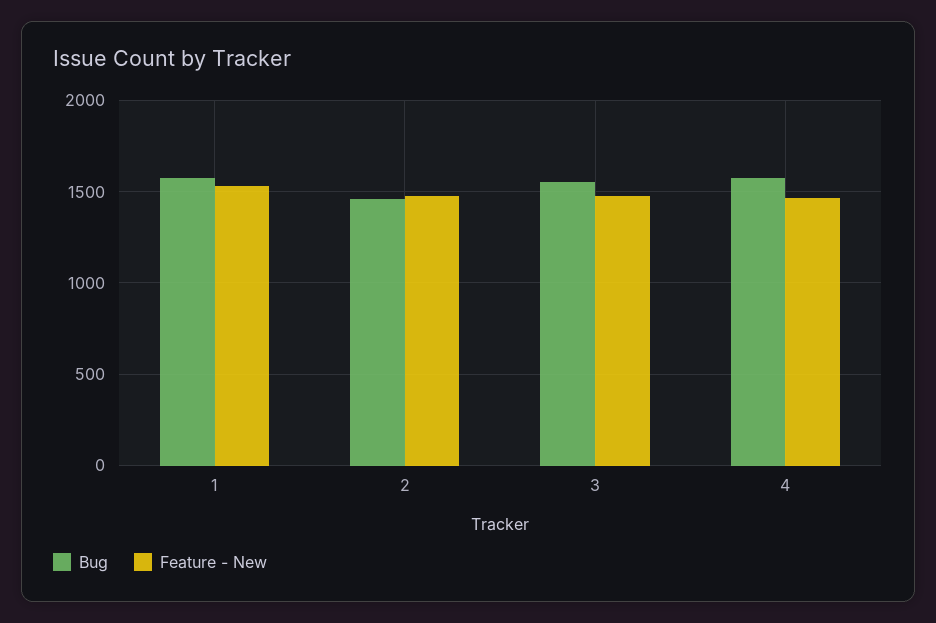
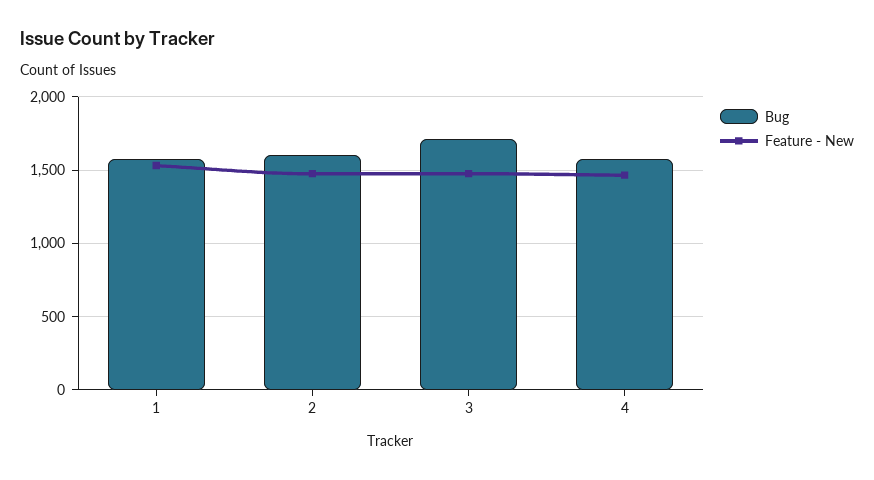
  {
    "Bug": {
      "1": 1550,
-     "2": 1450,
+     "2": 1600,
-     "3": 1550,
+     "3": 1700,
      "4": 1600
    },
    "Feature - New": {
      "1": 1550,
      "2": 1500,
      "3": 1500,
      "4": 1450
    }
  }

